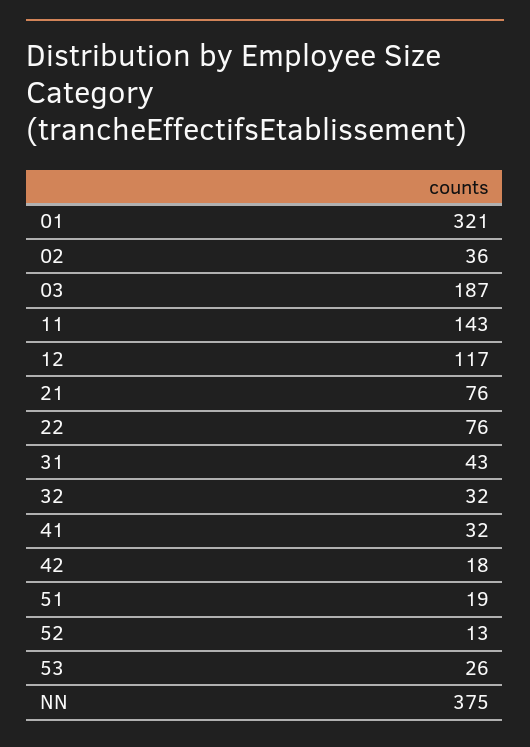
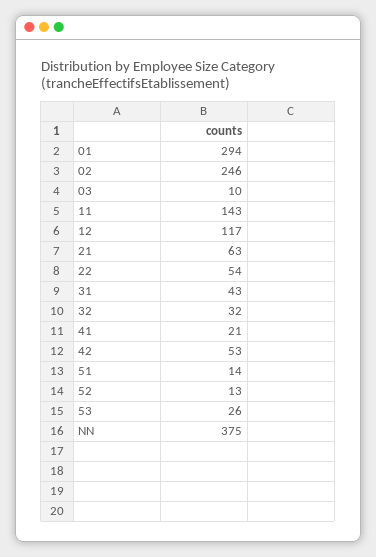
  {
-   "01": 321,
+   "01": 294,
-   "02": 36,
+   "02": 246,
-   "03": 187,
+   "03": 10,
    "11": 143,
    "12": 117,
-   "21": 76,
+   "21": 63,
-   "22": 76,
+   "22": 54,
    "31": 43,
    "32": 32,
-   "41": 32,
+   "41": 21,
-   "42": 18,
+   "42": 53,
-   "51": 19,
+   "51": 14,
    "52": 13,
    "53": 26,
    "NN": 375
  }

